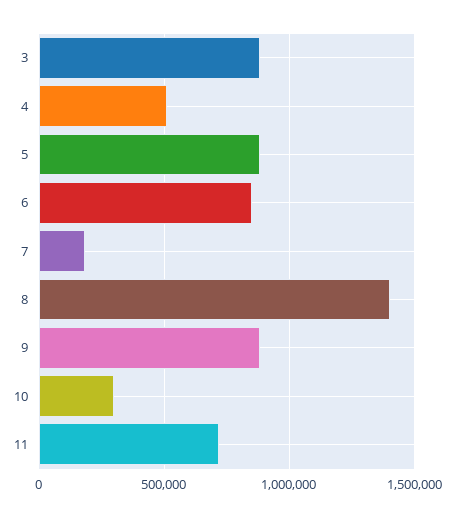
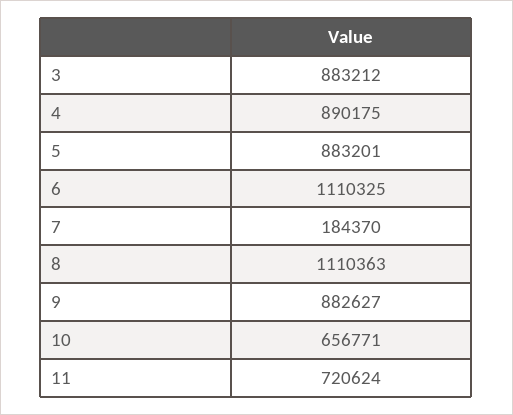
  {
    "3": 883212,
-   "4": 500000,
+   "4": 890175,
    "5": 883201,
-   "6": 850000,
+   "6": 1110325,
    "7": 184370,
-   "8": 1400000,
+   "8": 1110363,
    "9": 882627,
-   "10": 300000,
+   "10": 656771,
    "11": 720624
  }

